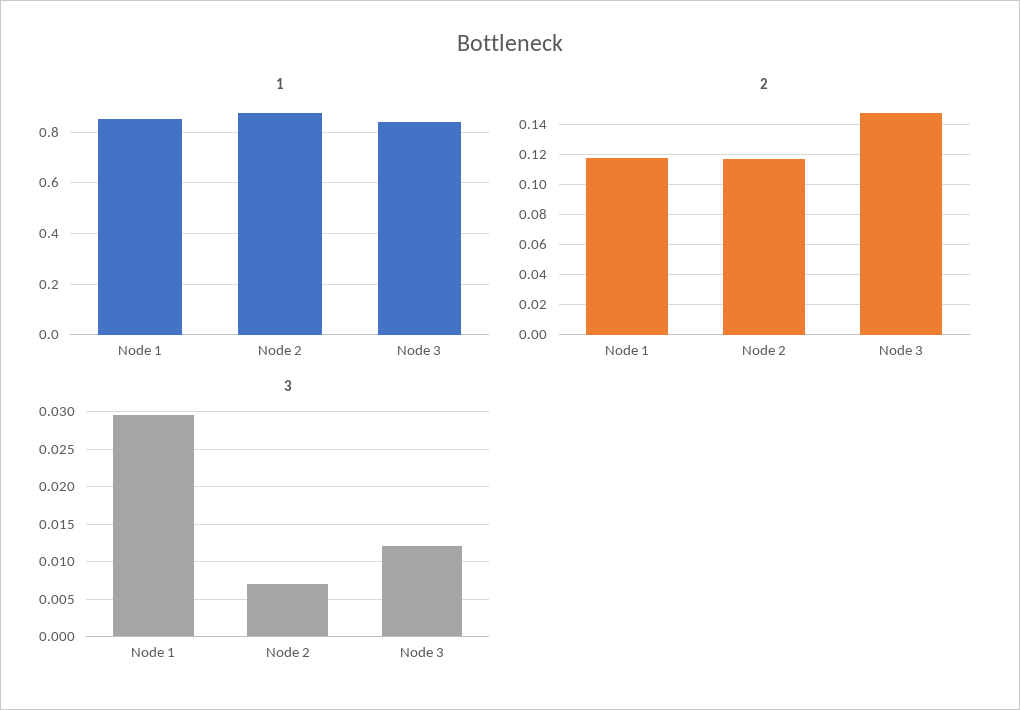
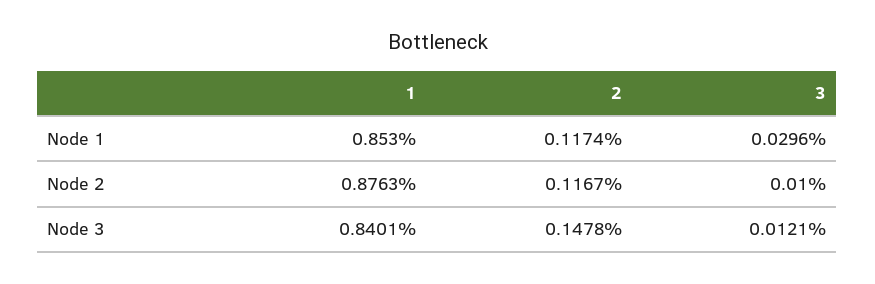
  {
    "1": {
      "Node 1": 0.853,
      "Node 2": 0.8763,
      "Node 3": 0.8401
    },
    "2": {
      "Node 1": 0.1174,
      "Node 2": 0.1167,
      "Node 3": 0.1478
    },
    "3": {
      "Node 1": 0.0296,
-     "Node 2": 0.007,
+     "Node 2": 0.01,
      "Node 3": 0.0121
    }
  }

